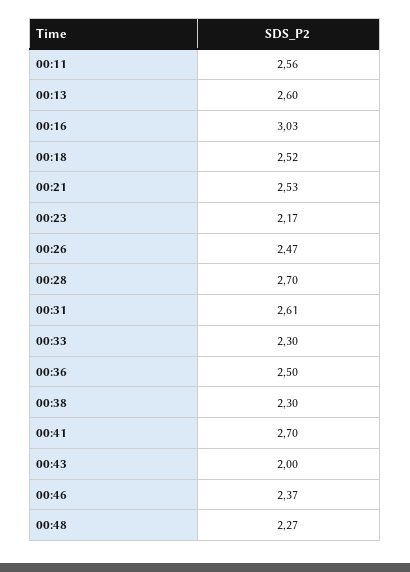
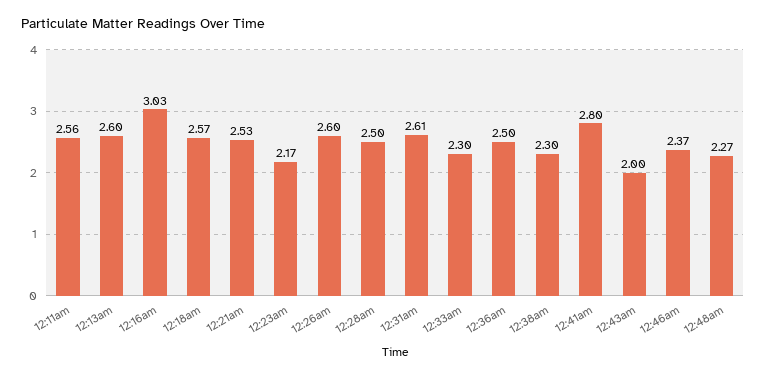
  {
    "00:11": 2.56,
    "00:13": 2.6,
    "00:16": 3.03,
-   "00:18": 2.52,
+   "00:18": 2.57,
    "00:21": 2.53,
    "00:23": 2.17,
-   "00:26": 2.47,
+   "00:26": 2.6,
-   "00:28": 2.7,
+   "00:28": 2.5,
    "00:31": 2.61,
    "00:33": 2.3,
    "00:36": 2.5,
    "00:38": 2.3,
-   "00:41": 2.7,
+   "00:41": 2.8,
    "00:43": 2,
    "00:46": 2.37,
    "00:48": 2.27
  }

